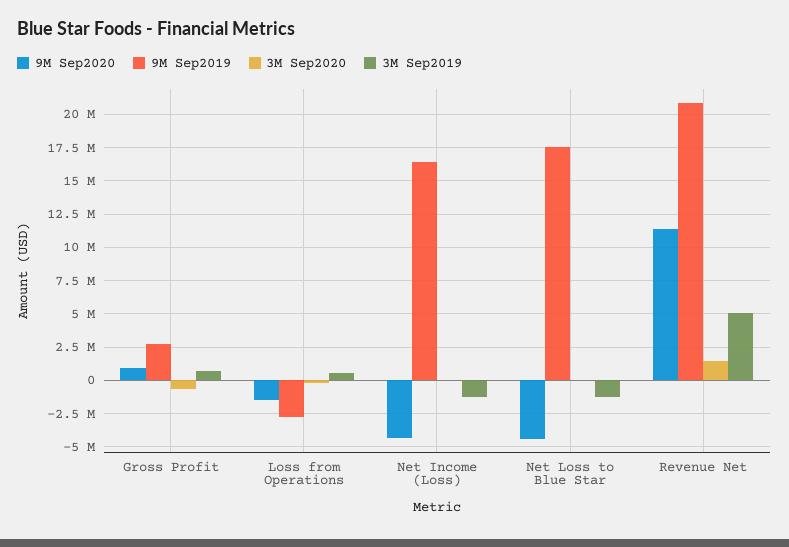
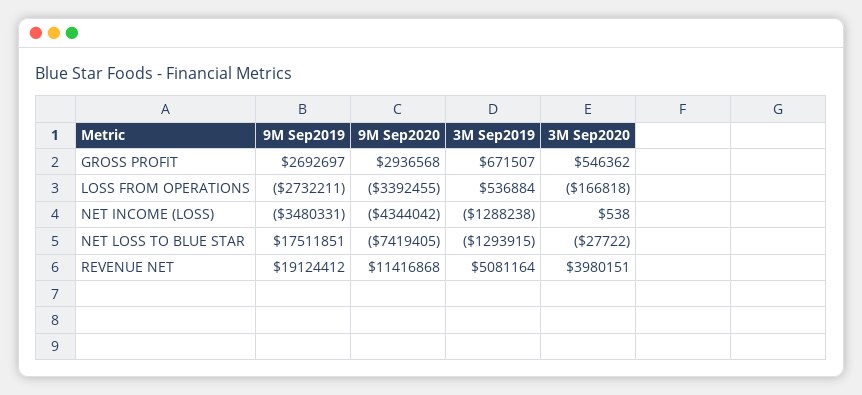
  {
    "9M Sep2020": {
-     "Gross Profit": 1000000,
+     "Gross Profit": 2936568,
-     "Loss from Operations": -1500000,
+     "Loss from Operations": -3392455,
      "Net Income (Loss)": -4344042,
-     "Net Loss to Blue Star": -4500000,
+     "Net Loss to Blue Star": -7419405,
      "Revenue Net": 11416868
    },
    "9M Sep2019": {
      "Gross Profit": 2692697,
      "Loss from Operations": -2732211,
-     "Net Income (Loss)": 16500000,
+     "Net Income (Loss)": -3480331,
      "Net Loss to Blue Star": 17511851,
-     "Revenue Net": 21000000
+     "Revenue Net": 19124412
    },
    "3M Sep2020": {
-     "Gross Profit": -500000,
+     "Gross Profit": 546362,
      "Loss from Operations": -166818,
      "Net Income (Loss)": 538,
      "Net Loss to Blue Star": -27722,
-     "Revenue Net": 1500000
+     "Revenue Net": 3980151
    },
    "3M Sep2019": {
      "Gross Profit": 671507,
      "Loss from Operations": 536884,
      "Net Income (Loss)": -1288238,
      "Net Loss to Blue Star": -1293915,
      "Revenue Net": 5081164
    }
  }

